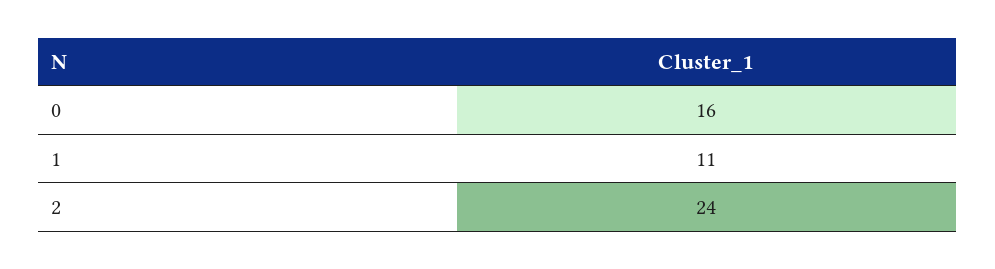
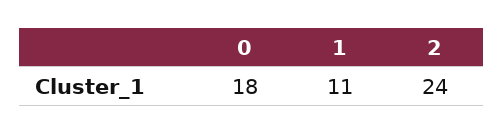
  {
-   "0": 16,
+   "0": 18,
    "1": 11,
    "2": 24
  }

